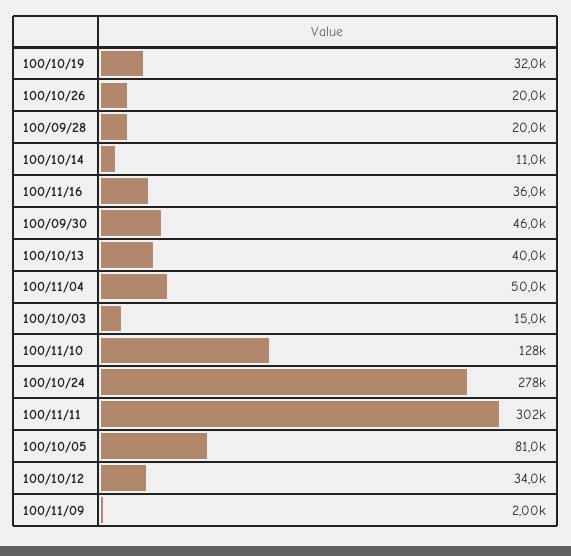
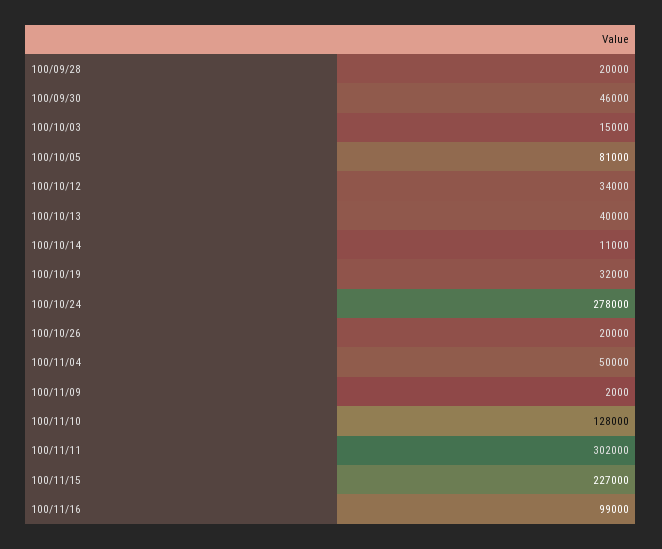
  {
    "100/10/19": 32000,
    "100/10/26": 20000,
    "100/09/28": 20000,
    "100/10/14": 11000,
-   "100/11/16": 36000,
+   "100/11/16": 99000,
    "100/09/30": 46000,
    "100/10/13": 40000,
    "100/11/04": 50000,
    "100/10/03": 15000,
    "100/11/10": 128000,
    "100/10/24": 278000,
    "100/11/11": 302000,
    "100/10/05": 81000,
    "100/10/12": 34000,
-   "100/11/09": 2000
+   "100/11/09": 2000,
+   "100/11/15": 227000
  }

